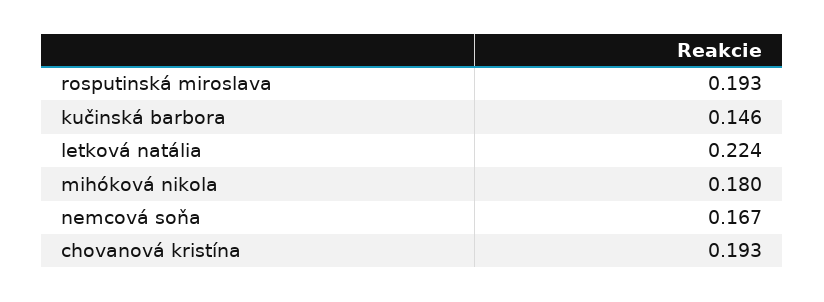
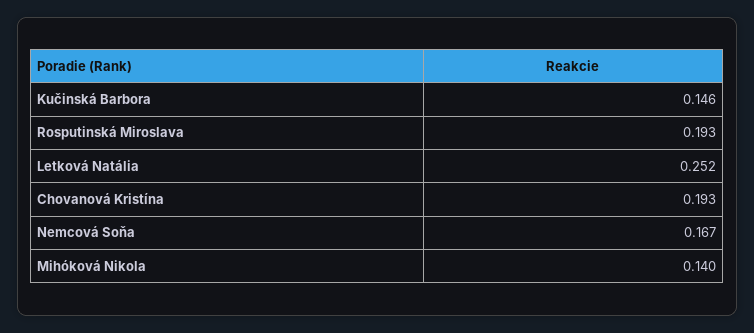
  {
    "rosputinská miroslava": 0.193,
    "kučinská barbora": 0.146,
-   "letková natália": 0.224,
+   "letková natália": 0.252,
-   "mihóková nikola": 0.18,
+   "mihóková nikola": 0.14,
    "nemcová soňa": 0.167,
    "chovanová kristína": 0.193
  }

